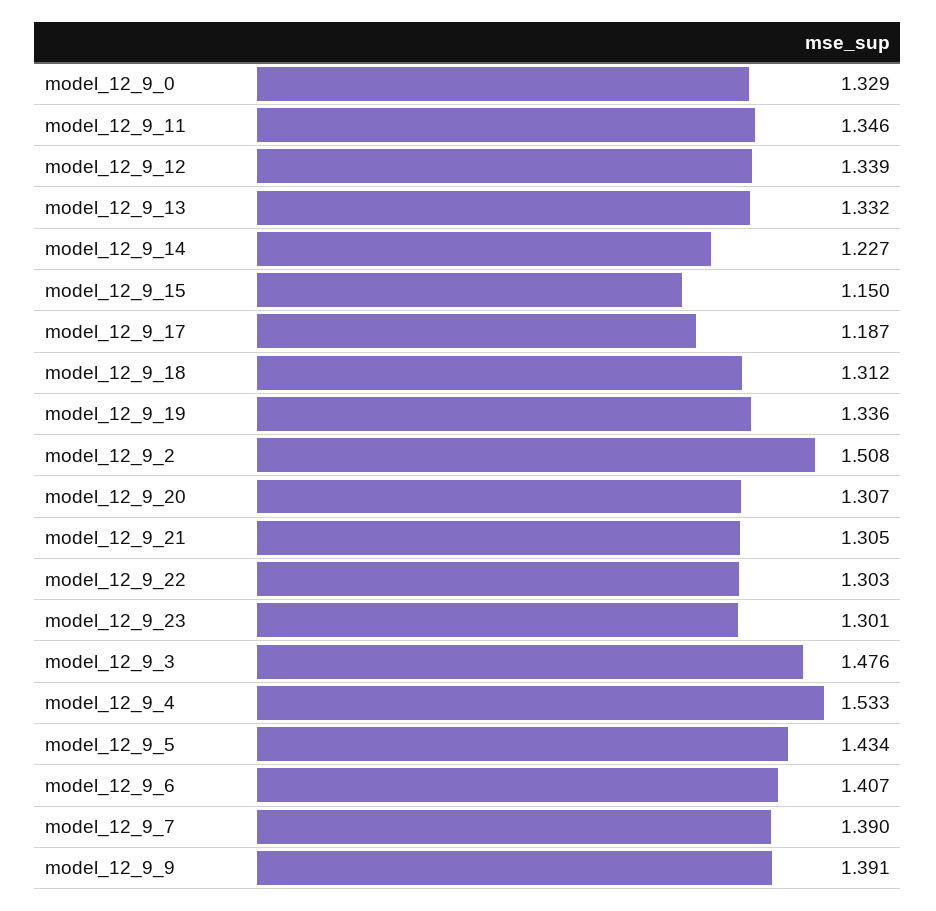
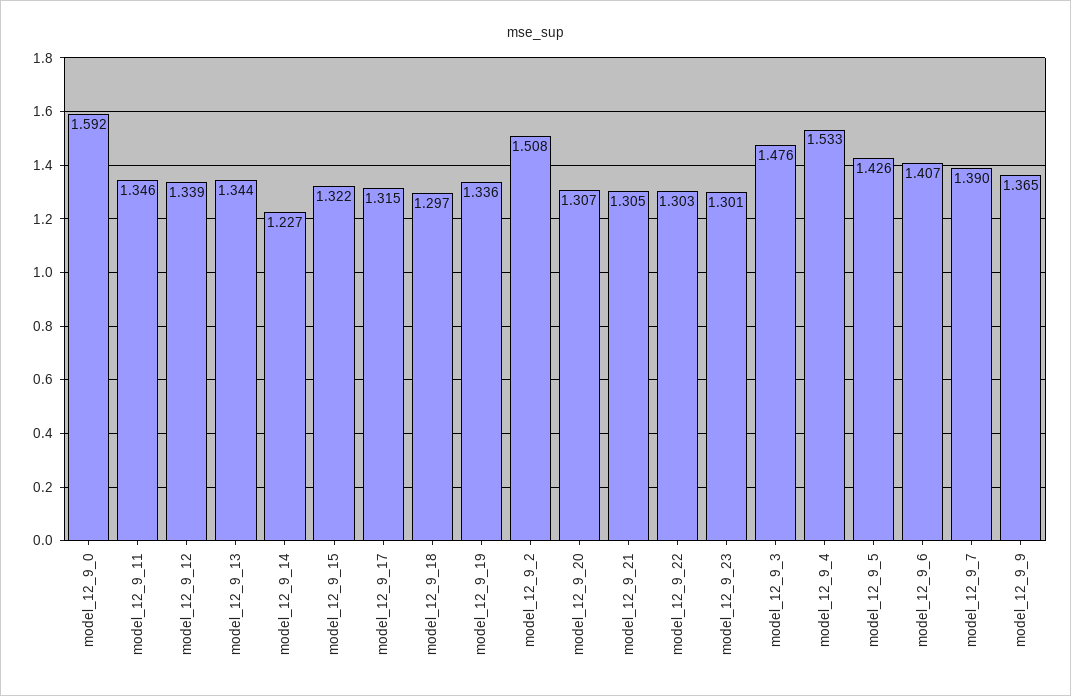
  {
-   "model_12_9_0": 1.329,
+   "model_12_9_0": 1.592,
    "model_12_9_11": 1.346,
    "model_12_9_12": 1.339,
-   "model_12_9_13": 1.332,
+   "model_12_9_13": 1.344,
    "model_12_9_14": 1.227,
-   "model_12_9_15": 1.15,
+   "model_12_9_15": 1.322,
-   "model_12_9_17": 1.187,
+   "model_12_9_17": 1.315,
-   "model_12_9_18": 1.312,
+   "model_12_9_18": 1.297,
    "model_12_9_19": 1.336,
    "model_12_9_2": 1.508,
    "model_12_9_20": 1.307,
    "model_12_9_21": 1.305,
    "model_12_9_22": 1.303,
    "model_12_9_23": 1.301,
    "model_12_9_3": 1.476,
    "model_12_9_4": 1.533,
-   "model_12_9_5": 1.434,
+   "model_12_9_5": 1.426,
    "model_12_9_6": 1.407,
    "model_12_9_7": 1.39,
-   "model_12_9_9": 1.391
+   "model_12_9_9": 1.365
  }

